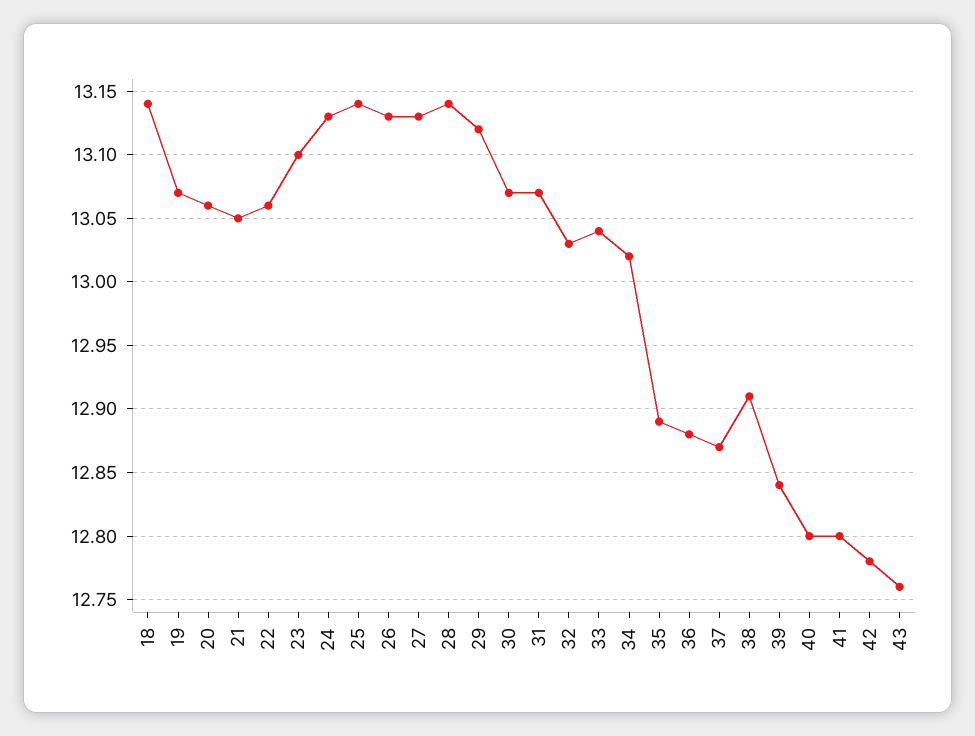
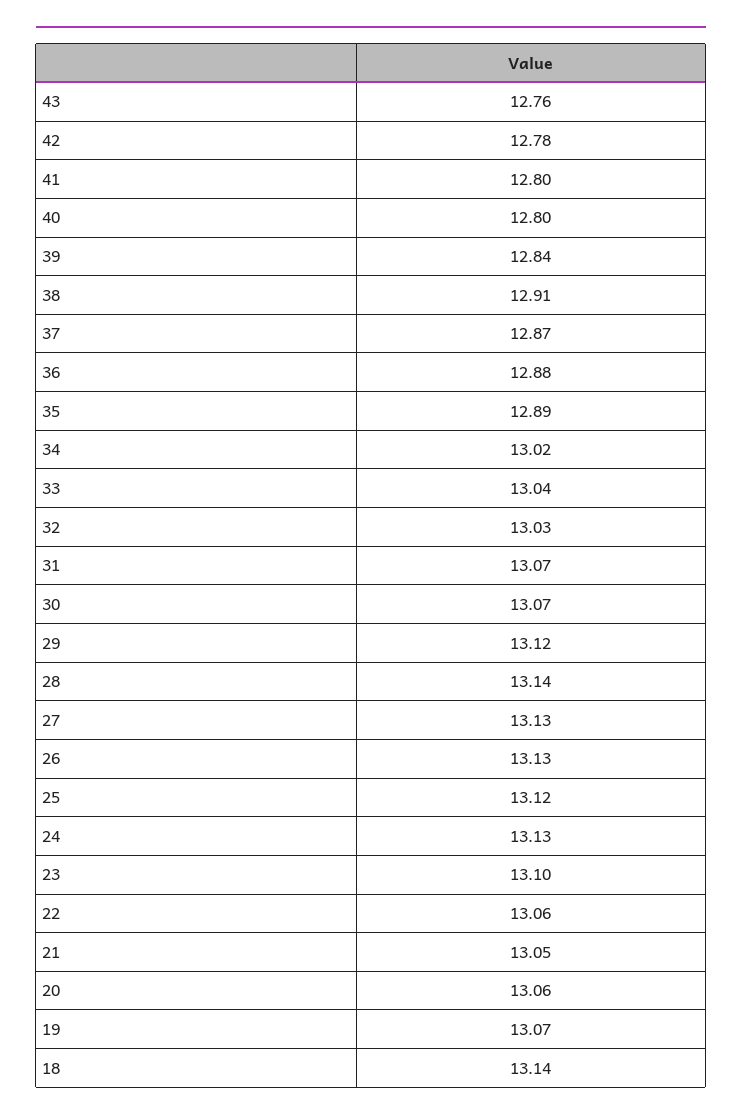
  {
    "18": 13.14,
    "19": 13.07,
    "20": 13.06,
    "21": 13.05,
    "22": 13.06,
    "23": 13.1,
    "24": 13.13,
-   "25": 13.14,
+   "25": 13.12,
    "26": 13.13,
    "27": 13.13,
    "28": 13.14,
    "29": 13.12,
    "30": 13.07,
    "31": 13.07,
    "32": 13.03,
    "33": 13.04,
    "34": 13.02,
    "35": 12.89,
    "36": 12.88,
    "37": 12.87,
    "38": 12.91,
    "39": 12.84,
    "40": 12.8,
    "41": 12.8,
    "42": 12.78,
    "43": 12.76
  }

